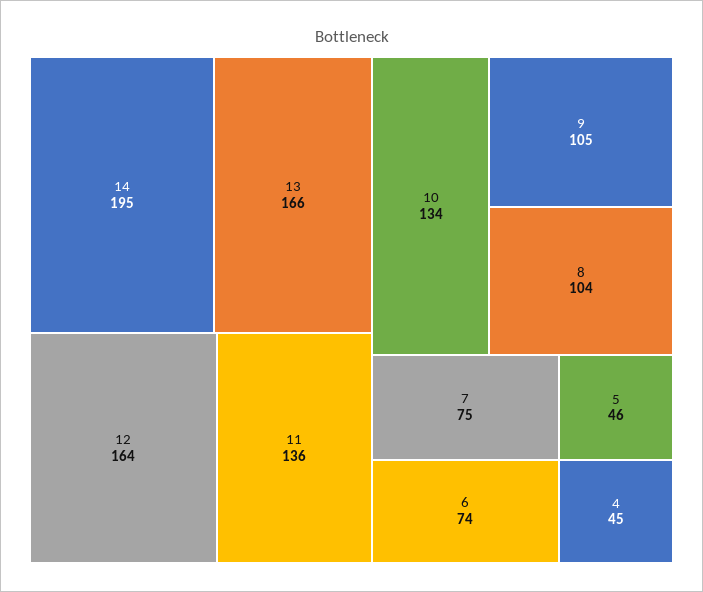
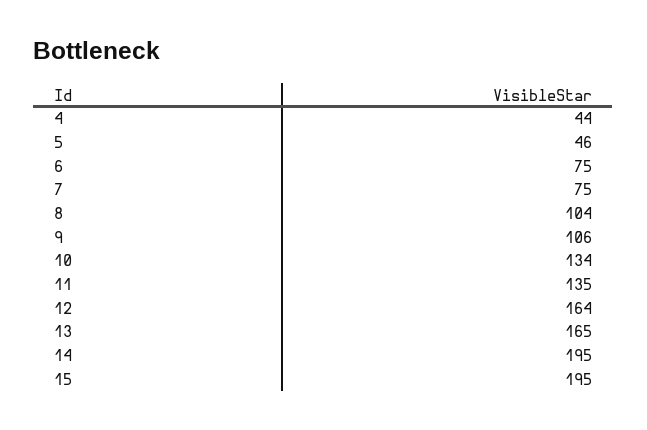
  {
    "14": 195,
-   "13": 166,
+   "13": 165,
    "12": 164,
-   "11": 136,
+   "11": 135,
    "10": 134,
-   "9": 105,
+   "9": 106,
    "8": 104,
    "7": 75,
-   "6": 74,
+   "6": 75,
    "5": 46,
-   "4": 45
+   "4": 44,
+   "15": 195
  }

